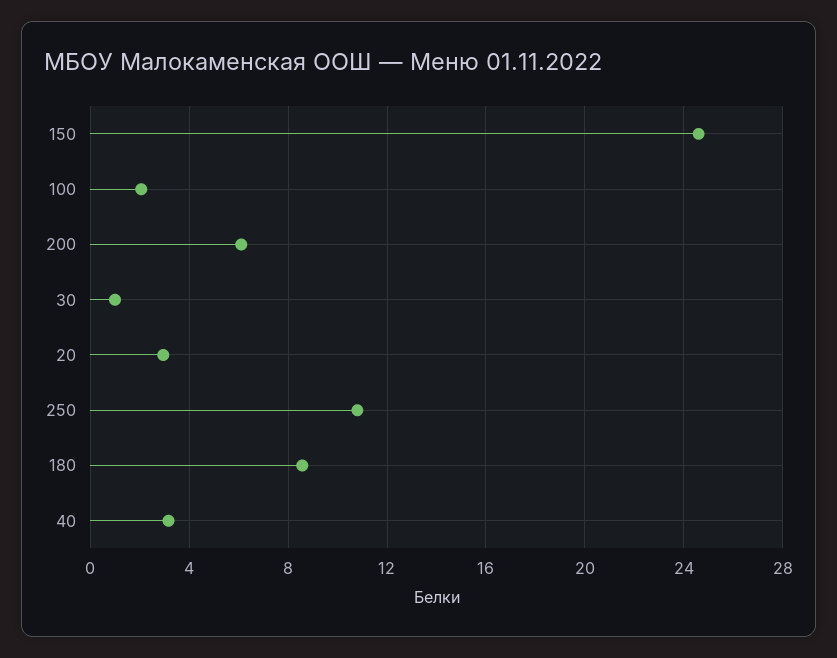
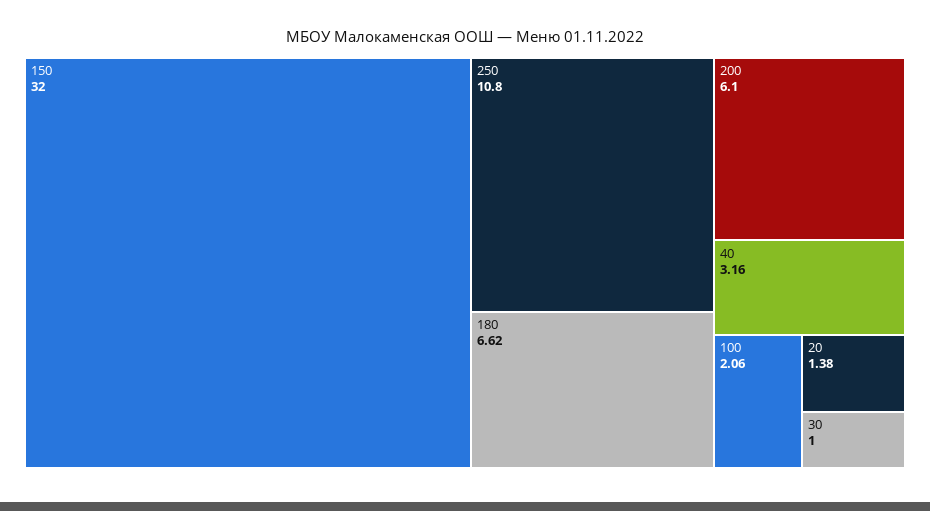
  {
-   "150": 24.5,
+   "150": 32,
    "100": 2.06,
    "200": 6.1,
    "30": 1,
-   "20": 3,
+   "20": 1.38,
    "250": 10.8,
-   "180": 8.5,
+   "180": 6.62,
    "40": 3.16
  }

